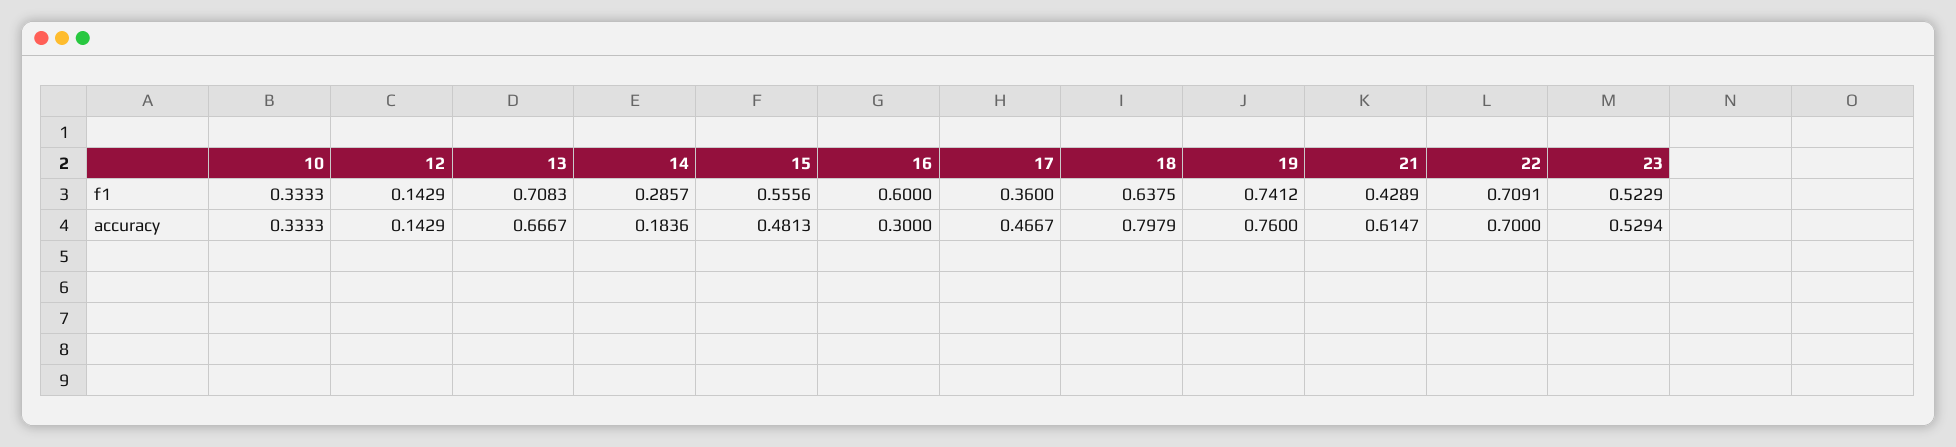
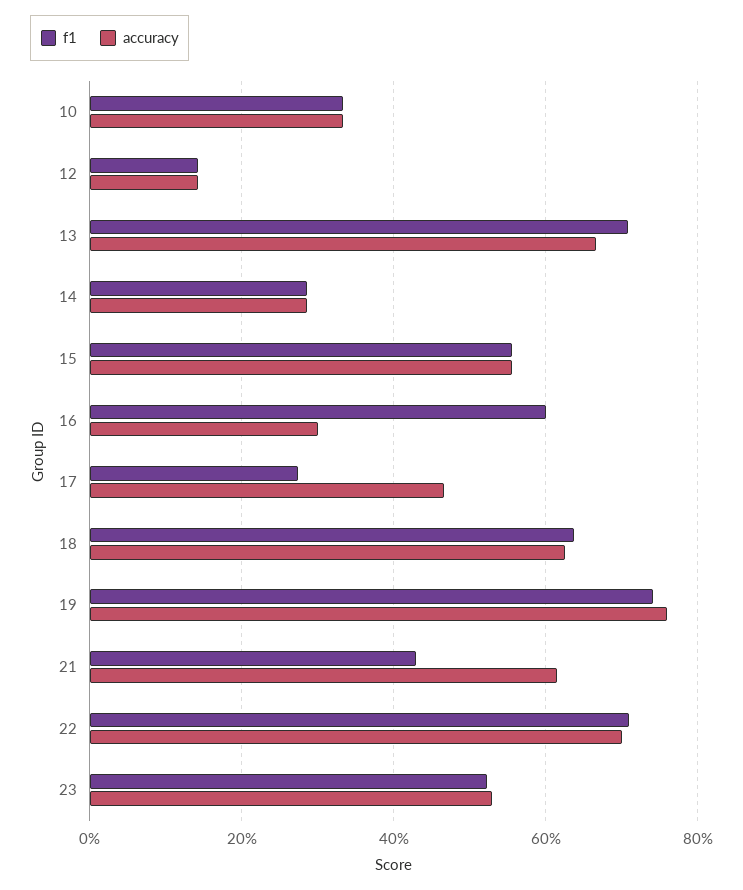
  {
    "f1": {
      "10": 0.3333,
      "12": 0.1429,
      "13": 0.7083,
      "14": 0.2857,
      "15": 0.5556,
      "16": 0.6,
-     "17": 0.36,
+     "17": 0.28,
      "18": 0.6375,
      "19": 0.7412,
      "21": 0.4289,
      "22": 0.7091,
      "23": 0.5229
    },
    "accuracy": {
      "10": 0.3333,
      "12": 0.1429,
      "13": 0.6667,
-     "14": 0.1836,
+     "14": 0.28,
-     "15": 0.4813,
+     "15": 0.56,
      "16": 0.3,
      "17": 0.4667,
-     "18": 0.7979,
+     "18": 0.62,
      "19": 0.76,
      "21": 0.6147,
      "22": 0.7,
      "23": 0.5294
    }
  }

